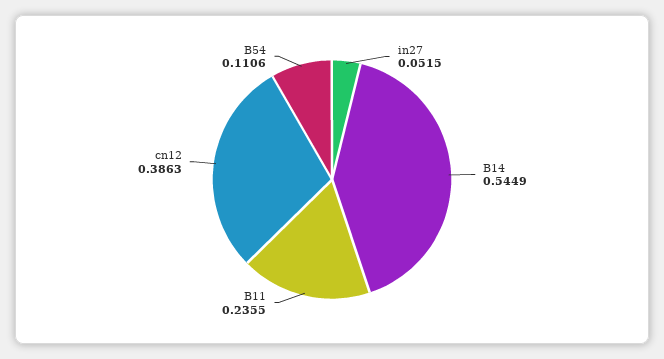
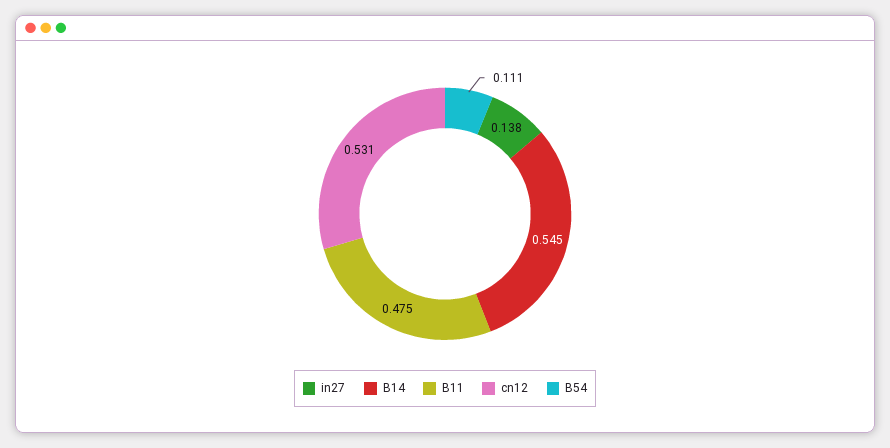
  {
-   "in27": 0.0515,
+   "in27": 0.138,
    "B14": 0.5449,
-   "B11": 0.2355,
+   "B11": 0.475,
-   "cn12": 0.3863,
+   "cn12": 0.531,
    "B54": 0.1106
  }

